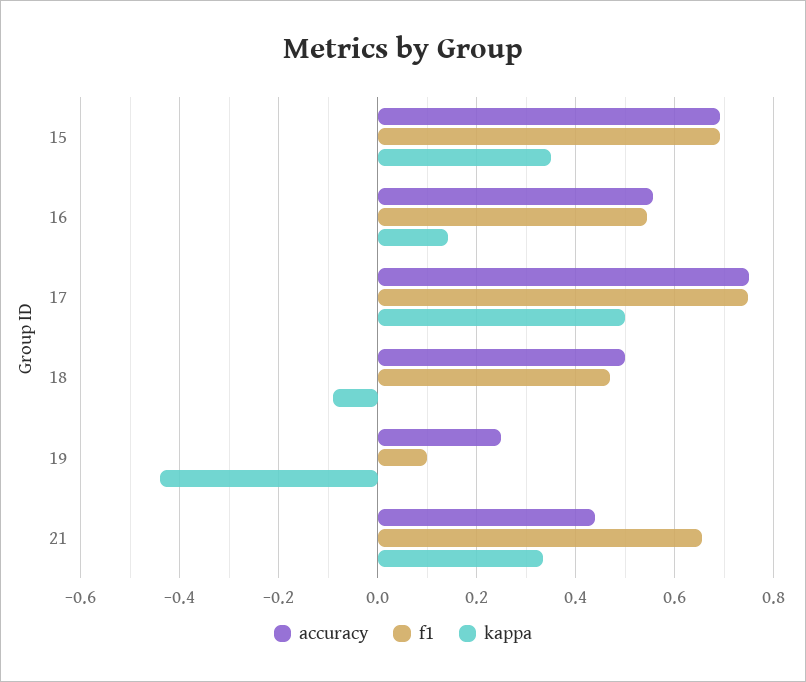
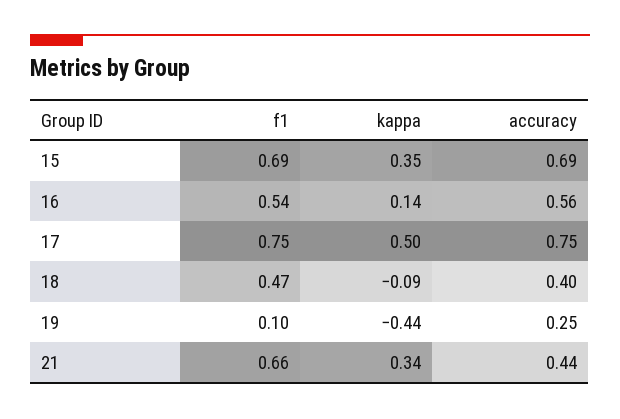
  {
    "accuracy": {
      "15": 0.69,
      "16": 0.56,
      "17": 0.75,
-     "18": 0.5,
+     "18": 0.4,
      "19": 0.25,
      "21": 0.44
    },
    "f1": {
      "15": 0.69,
      "16": 0.54,
      "17": 0.75,
      "18": 0.47,
      "19": 0.1,
      "21": 0.66
    },
    "kappa": {
      "15": 0.35,
      "16": 0.14,
      "17": 0.5,
      "18": -0.09,
      "19": -0.44,
      "21": 0.34
    }
  }

